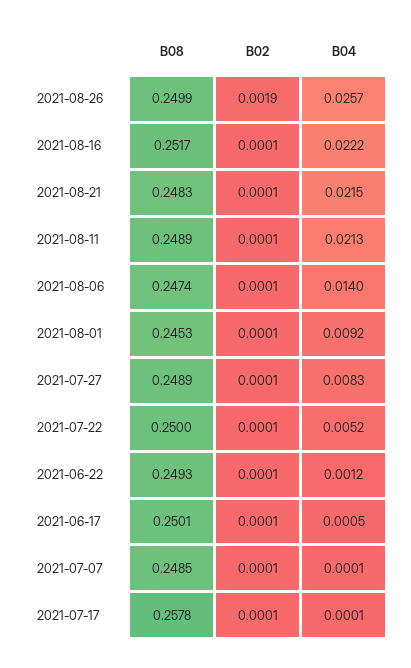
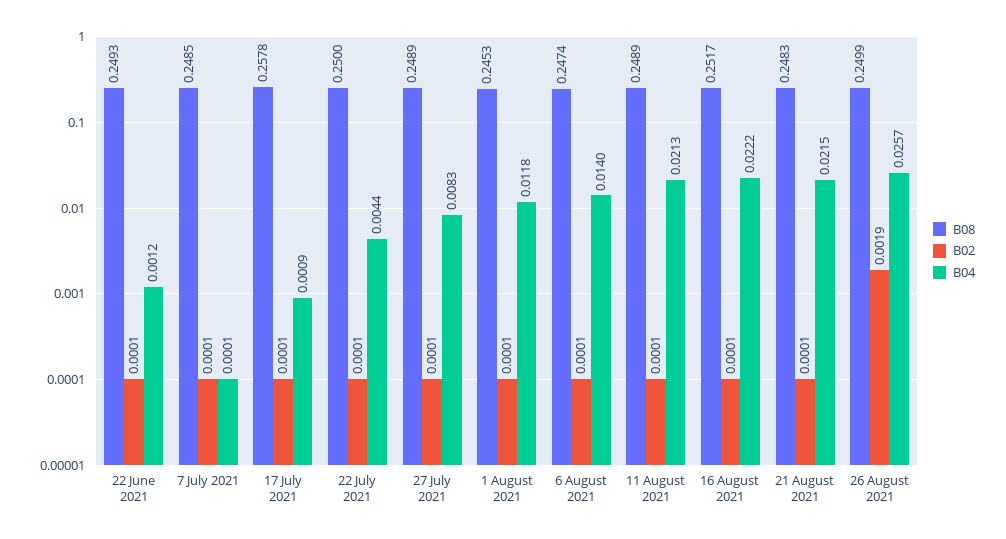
  {
    "B08": {
      "2021-08-26": 0.2499,
      "2021-08-16": 0.2517,
      "2021-08-21": 0.2483,
      "2021-08-11": 0.2489,
      "2021-08-06": 0.2474,
      "2021-08-01": 0.2453,
      "2021-07-27": 0.2489,
      "2021-07-22": 0.25,
      "2021-06-22": 0.2493,
-     "2021-06-17": 0.2501,
      "2021-07-07": 0.2485,
      "2021-07-17": 0.2578
    },
    "B02": {
      "2021-08-26": 0.0019,
      "2021-08-16": 0.0001,
      "2021-08-21": 0.0001,
      "2021-08-11": 0.0001,
      "2021-08-06": 0.0001,
      "2021-08-01": 0.0001,
      "2021-07-27": 0.0001,
      "2021-07-22": 0.0001,
      "2021-06-22": 0.0001,
-     "2021-06-17": 0.0001,
      "2021-07-07": 0.0001,
      "2021-07-17": 0.0001
    },
    "B04": {
      "2021-08-26": 0.0257,
      "2021-08-16": 0.0222,
      "2021-08-21": 0.0215,
      "2021-08-11": 0.0213,
      "2021-08-06": 0.014,
-     "2021-08-01": 0.0092,
+     "2021-08-01": 0.0118,
      "2021-07-27": 0.0083,
-     "2021-07-22": 0.0052,
+     "2021-07-22": 0.0044,
      "2021-06-22": 0.0012,
-     "2021-06-17": 0.0005,
      "2021-07-07": 0.0001,
-     "2021-07-17": 0.0001
+     "2021-07-17": 0.0009
    }
  }

